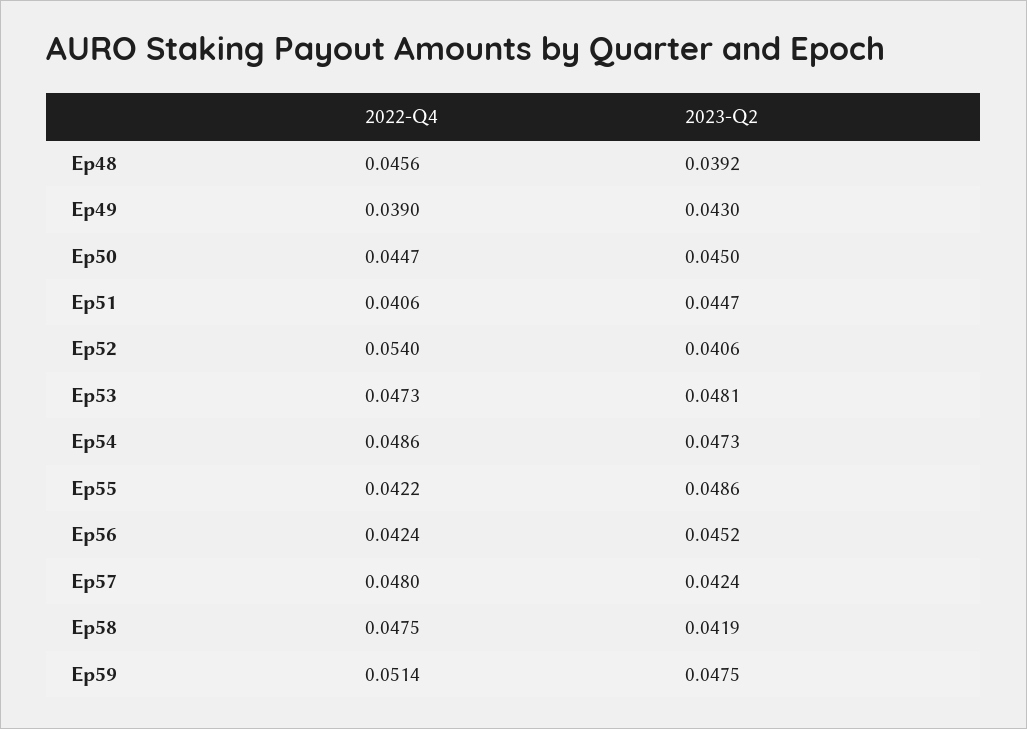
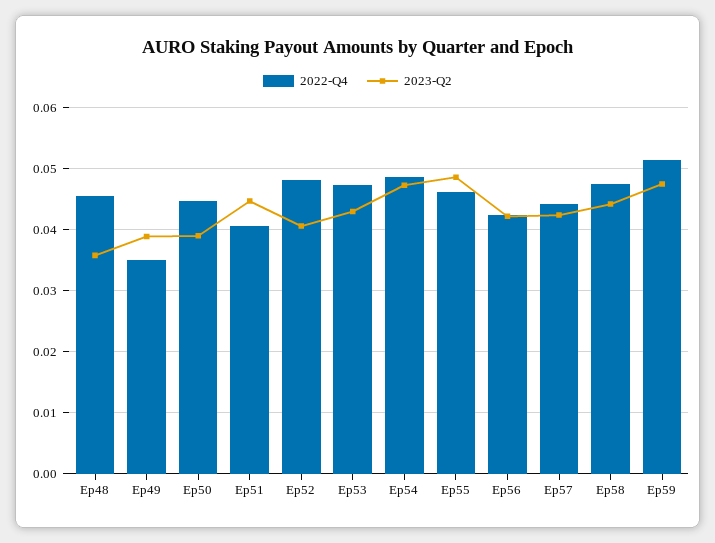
  {
    "2022-Q4": {
      "Ep48": 0.0456,
-     "Ep49": 0.039,
+     "Ep49": 0.035,
      "Ep50": 0.0447,
      "Ep51": 0.0406,
-     "Ep52": 0.054,
+     "Ep52": 0.048,
      "Ep53": 0.0473,
      "Ep54": 0.0486,
-     "Ep55": 0.0422,
+     "Ep55": 0.046,
      "Ep56": 0.0424,
-     "Ep57": 0.048,
+     "Ep57": 0.044,
      "Ep58": 0.0475,
      "Ep59": 0.0514
    },
    "2023-Q2": {
-     "Ep48": 0.0392,
+     "Ep48": 0.036,
-     "Ep49": 0.043,
+     "Ep49": 0.039,
-     "Ep50": 0.045,
+     "Ep50": 0.039,
      "Ep51": 0.0447,
      "Ep52": 0.0406,
-     "Ep53": 0.0481,
+     "Ep53": 0.043,
      "Ep54": 0.0473,
      "Ep55": 0.0486,
-     "Ep56": 0.0452,
+     "Ep56": 0.042,
      "Ep57": 0.0424,
-     "Ep58": 0.0419,
+     "Ep58": 0.044,
      "Ep59": 0.0475
    }
  }

